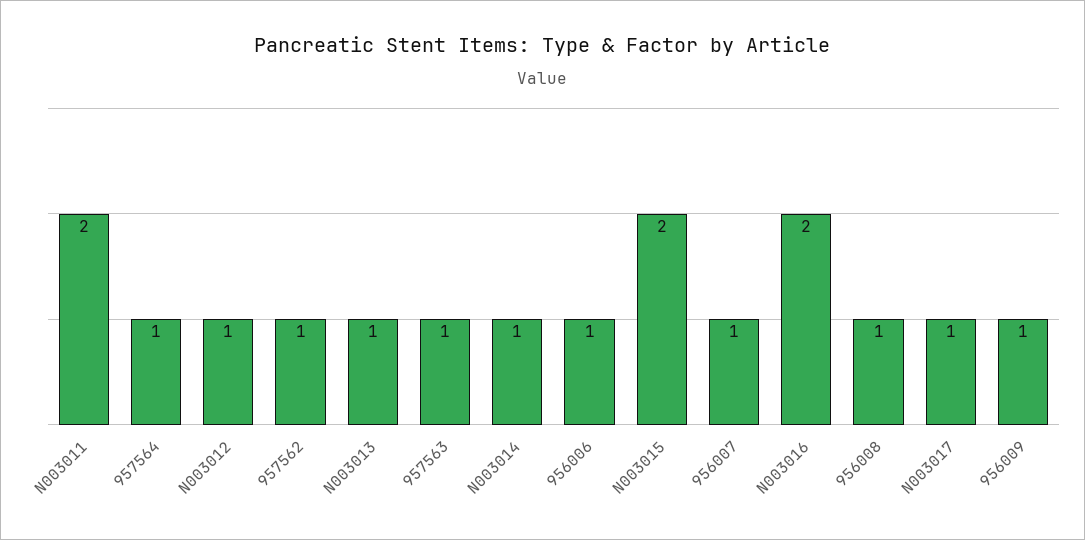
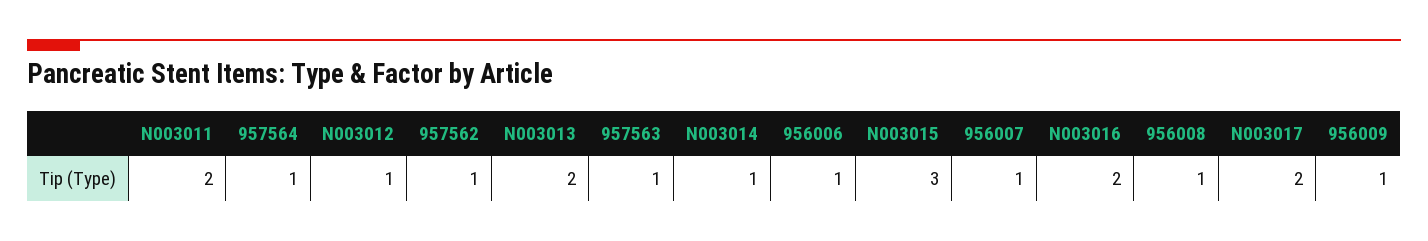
  {
    "N003011": 2,
    "957564": 1,
    "N003012": 1,
    "957562": 1,
-   "N003013": 1,
+   "N003013": 2,
    "957563": 1,
    "N003014": 1,
    "956006": 1,
-   "N003015": 2,
+   "N003015": 3,
    "956007": 1,
    "N003016": 2,
    "956008": 1,
-   "N003017": 1,
+   "N003017": 2,
    "956009": 1
  }

